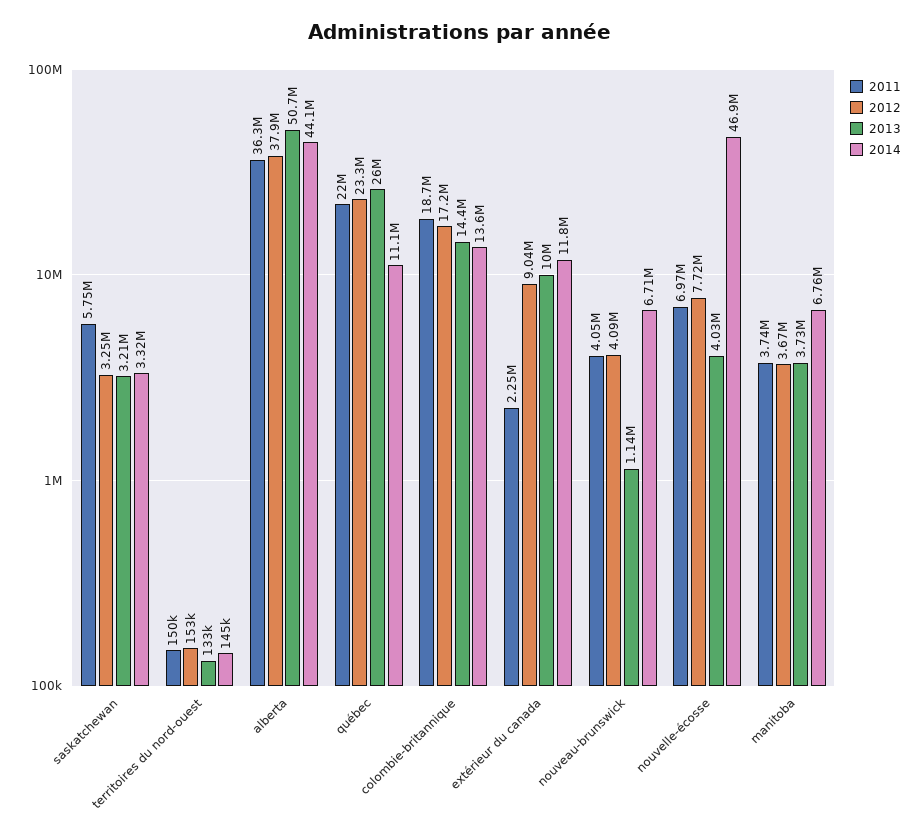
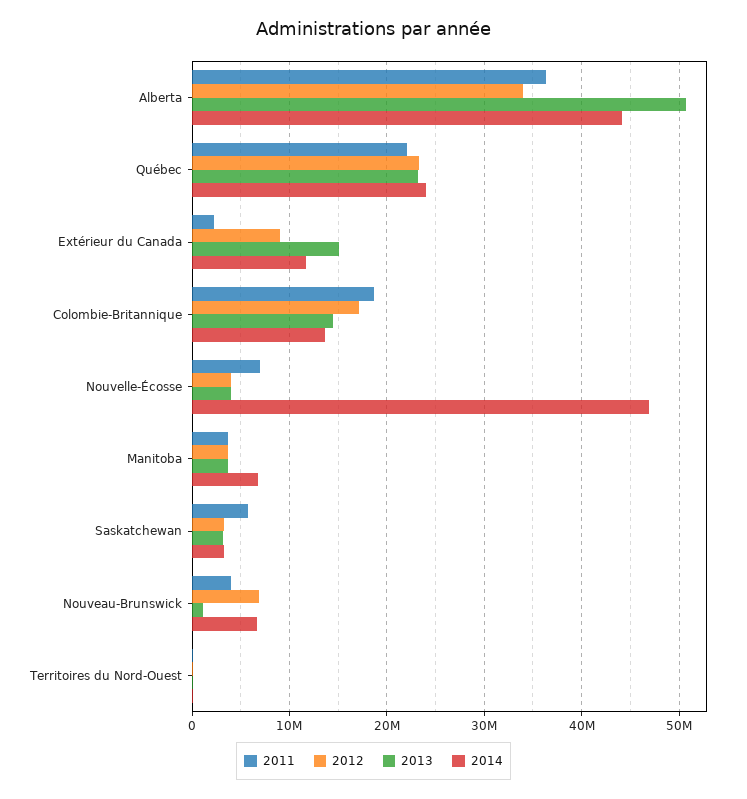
  {
    "2011": {
      "saskatchewan": 5750000,
      "territoires du nord-ouest": 150000,
      "alberta": 36300000,
      "québec": 22000000,
      "colombie-britannique": 18700000,
      "extérieur du canada": 2250000,
      "nouveau-brunswick": 4050000,
      "nouvelle-écosse": 6970000,
      "manitoba": 3740000
    },
    "2012": {
      "saskatchewan": 3250000,
      "territoires du nord-ouest": 153000,
-     "alberta": 37900000,
+     "alberta": 34000000,
      "québec": 23300000,
      "colombie-britannique": 17200000,
      "extérieur du canada": 9040000,
-     "nouveau-brunswick": 4090000,
+     "nouveau-brunswick": 7000000,
-     "nouvelle-écosse": 7720000,
+     "nouvelle-écosse": 4000000,
      "manitoba": 3670000
    },
    "2013": {
      "saskatchewan": 3210000,
      "territoires du nord-ouest": 133000,
      "alberta": 50700000,
-     "québec": 26000000,
+     "québec": 23000000,
      "colombie-britannique": 14400000,
-     "extérieur du canada": 10000000,
+     "extérieur du canada": 15000000,
      "nouveau-brunswick": 1140000,
      "nouvelle-écosse": 4030000,
      "manitoba": 3730000
    },
    "2014": {
      "saskatchewan": 3320000,
      "territoires du nord-ouest": 145000,
      "alberta": 44100000,
-     "québec": 11100000,
+     "québec": 24000000,
      "colombie-britannique": 13600000,
      "extérieur du canada": 11800000,
      "nouveau-brunswick": 6710000,
      "nouvelle-écosse": 46900000,
      "manitoba": 6760000
    }
  }

